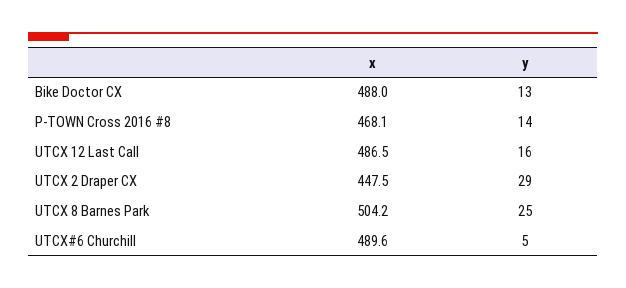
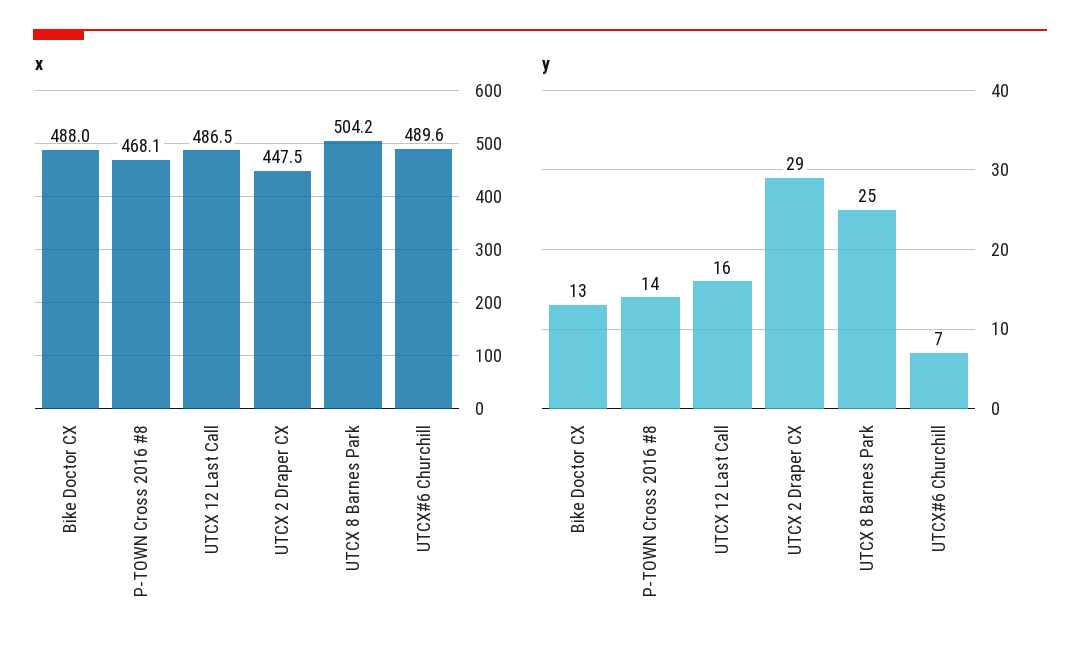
  {
    "x": {
      "Bike Doctor CX": 488,
      "P-TOWN Cross 2016 #8": 468.1,
      "UTCX 12 Last Call": 486.5,
      "UTCX 2 Draper CX": 447.5,
      "UTCX 8 Barnes Park": 504.2,
      "UTCX#6 Churchill": 489.6
    },
    "y": {
      "Bike Doctor CX": 13,
      "P-TOWN Cross 2016 #8": 14,
      "UTCX 12 Last Call": 16,
      "UTCX 2 Draper CX": 29,
      "UTCX 8 Barnes Park": 25,
-     "UTCX#6 Churchill": 5
+     "UTCX#6 Churchill": 7
    }
  }

